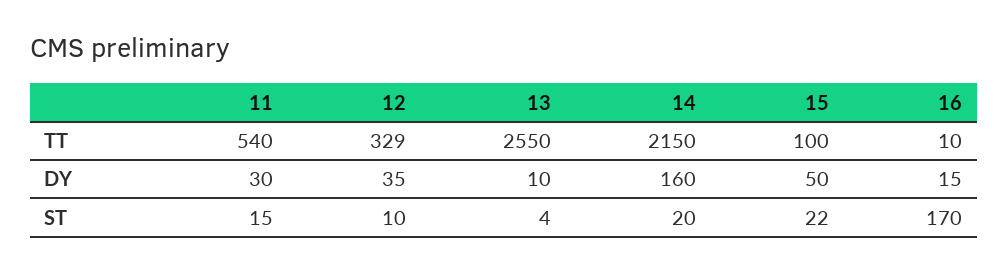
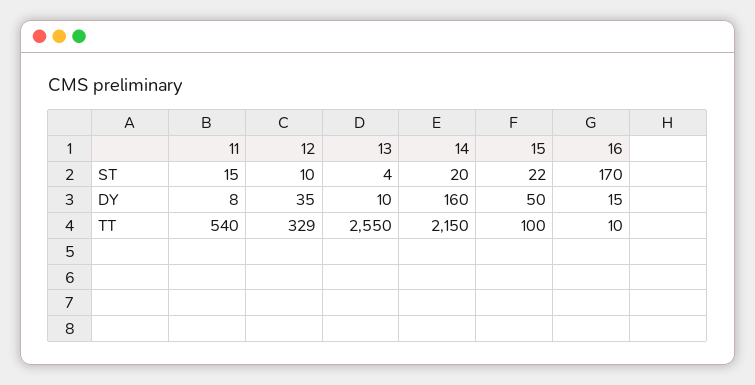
  {
    "11": {
      "TT": 540,
-     "DY": 30,
+     "DY": 8,
      "ST": 15
    },
    "12": {
      "TT": 329,
      "DY": 35,
      "ST": 10
    },
    "13": {
      "TT": 2550,
      "DY": 10,
      "ST": 4
    },
    "14": {
      "TT": 2150,
      "DY": 160,
      "ST": 20
    },
    "15": {
      "TT": 100,
      "DY": 50,
      "ST": 22
    },
    "16": {
      "TT": 10,
      "DY": 15,
      "ST": 170
    }
  }

